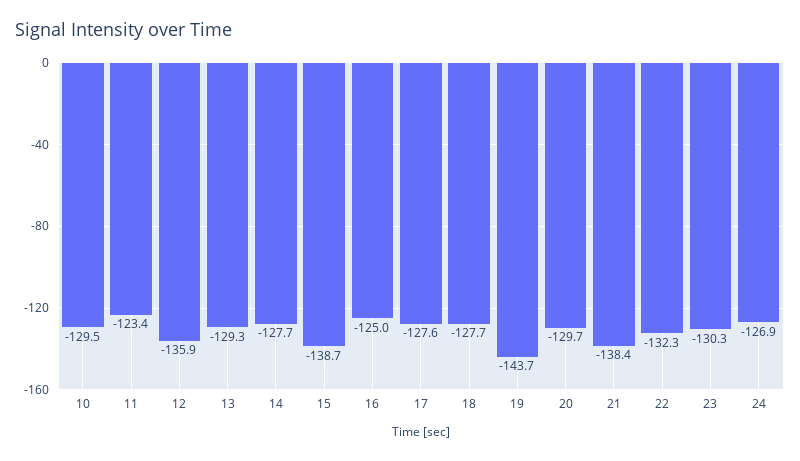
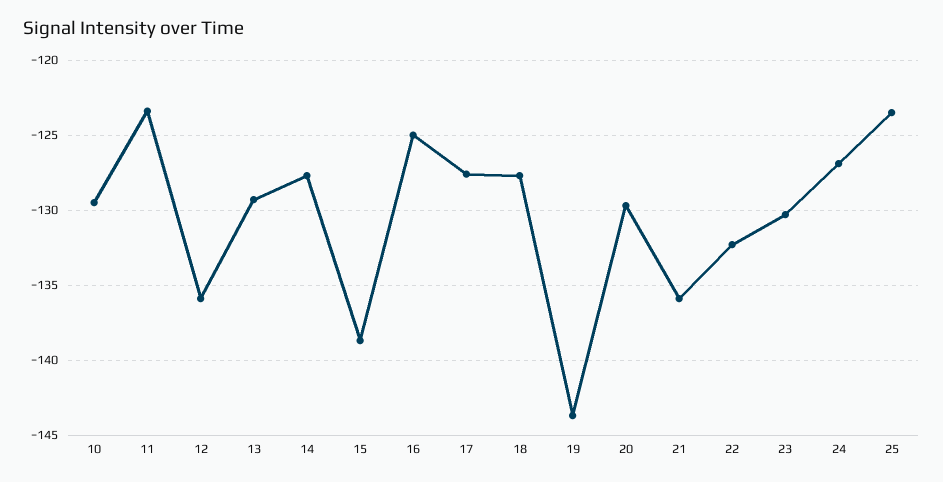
  {
    "10": -129.5,
    "11": -123.4,
    "12": -135.9,
    "13": -129.3,
    "14": -127.7,
    "15": -138.7,
    "16": -125,
    "17": -127.6,
    "18": -127.7,
    "19": -143.7,
    "20": -129.7,
-   "21": -138.4,
+   "21": -136,
    "22": -132.3,
    "23": -130.3,
-   "24": -126.9
+   "24": -126.9,
+   "25": -123.5
  }

